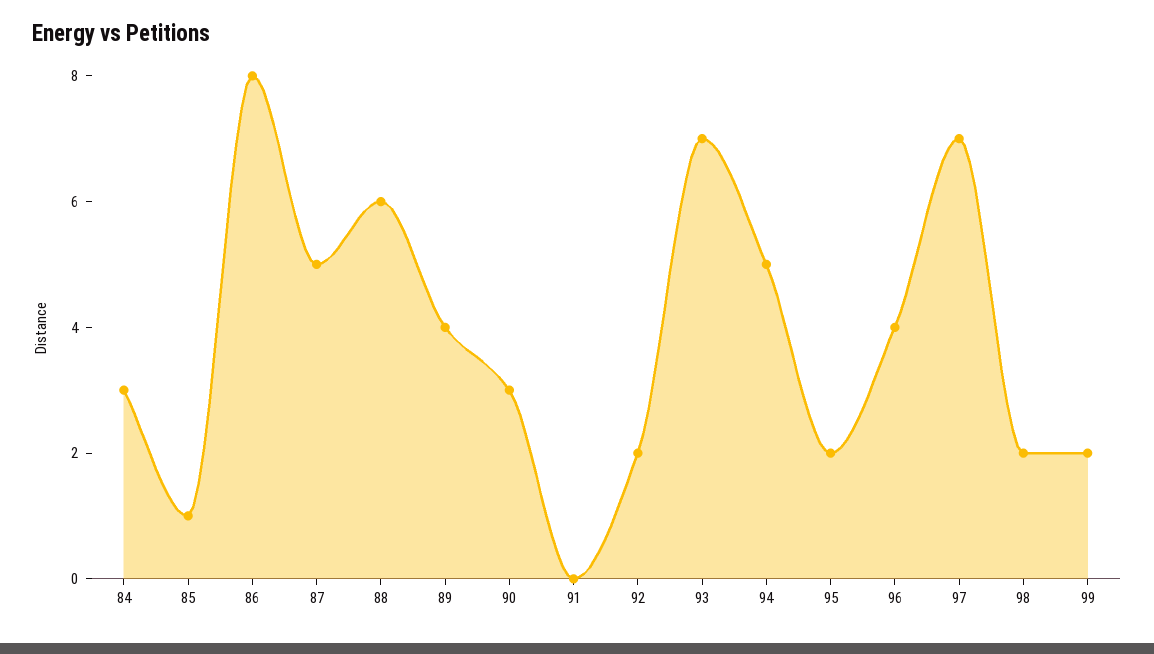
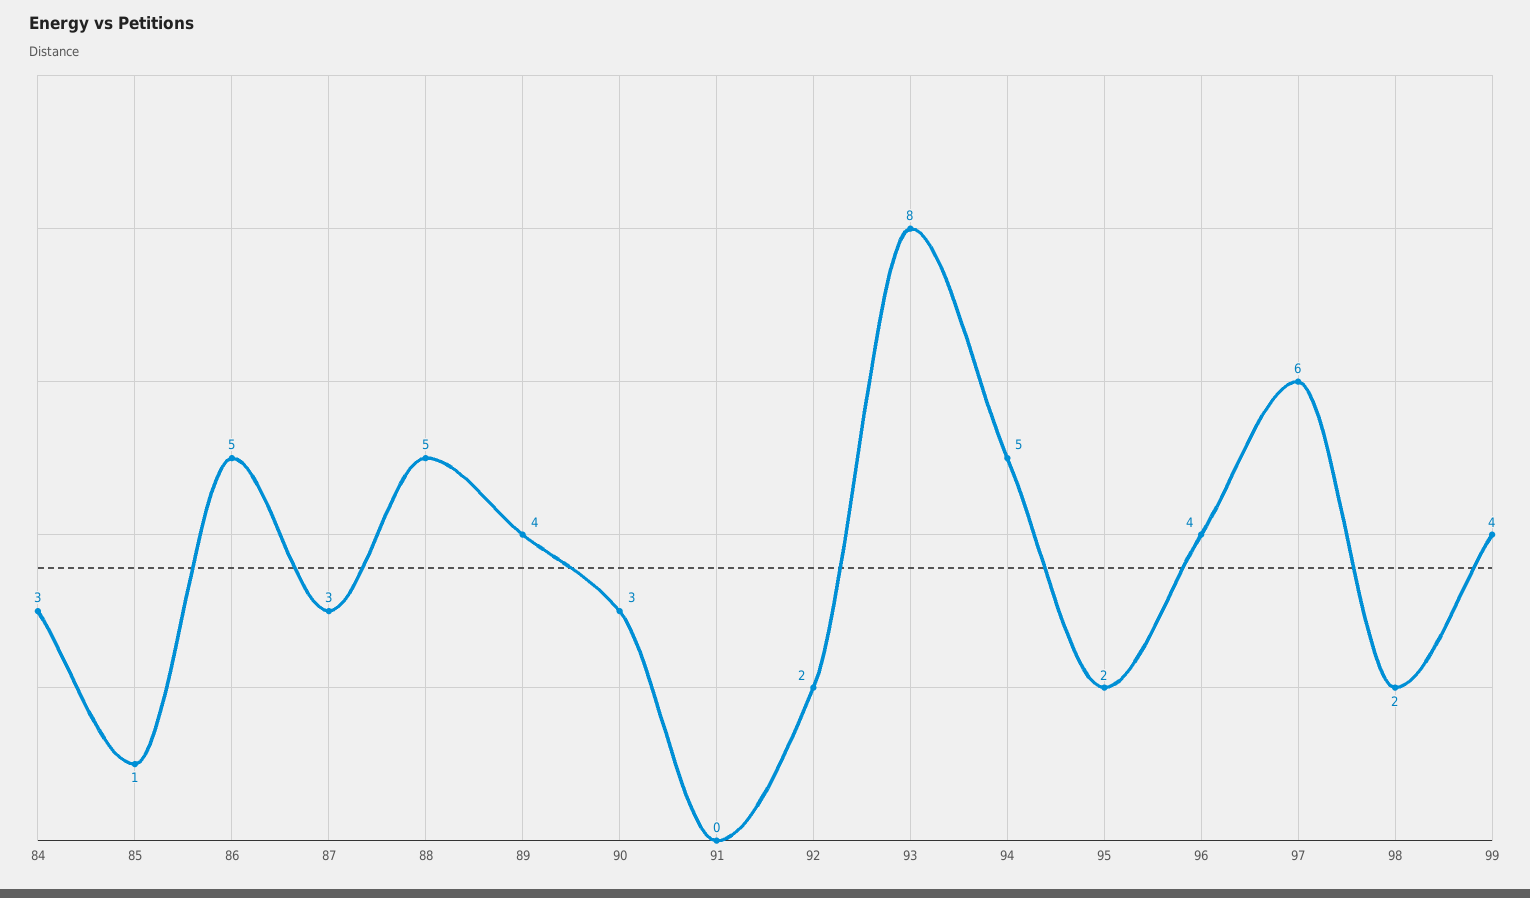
  {
    "84": 3,
    "85": 1,
-   "86": 8,
+   "86": 5,
-   "87": 5,
+   "87": 3,
-   "88": 6,
+   "88": 5,
    "89": 4,
    "90": 3,
    "91": 0,
    "92": 2,
-   "93": 7,
+   "93": 8,
    "94": 5,
    "95": 2,
    "96": 4,
-   "97": 7,
+   "97": 6,
    "98": 2,
-   "99": 2
+   "99": 4
  }

